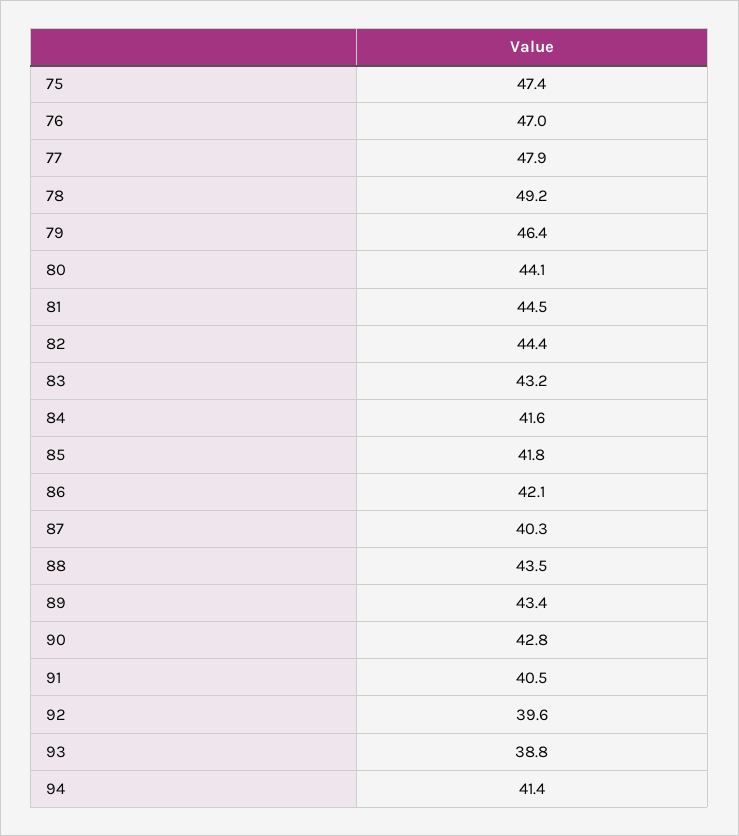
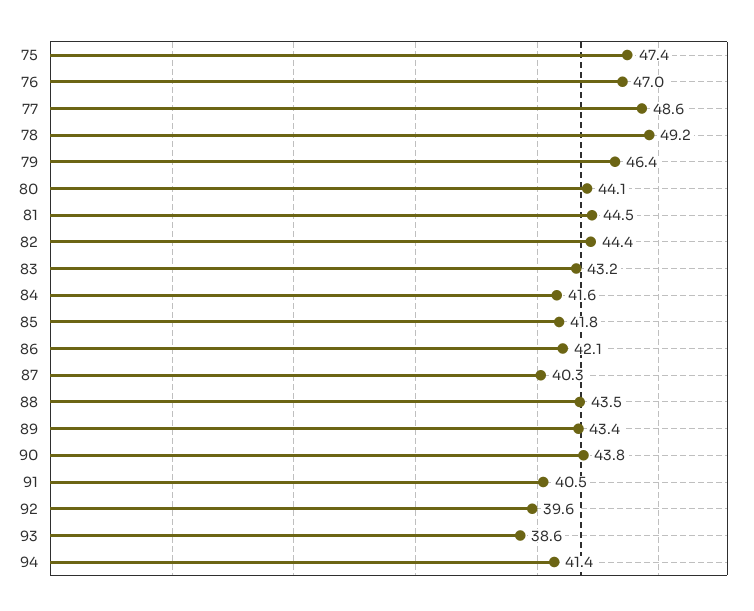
  {
    "75": 47.4,
    "76": 47,
-   "77": 47.9,
+   "77": 48.6,
    "78": 49.2,
    "79": 46.4,
    "80": 44.1,
    "81": 44.5,
    "82": 44.4,
    "83": 43.2,
    "84": 41.6,
    "85": 41.8,
    "86": 42.1,
    "87": 40.3,
    "88": 43.5,
    "89": 43.4,
-   "90": 42.8,
+   "90": 43.8,
    "91": 40.5,
    "92": 39.6,
-   "93": 38.8,
+   "93": 38.6,
    "94": 41.4
  }

